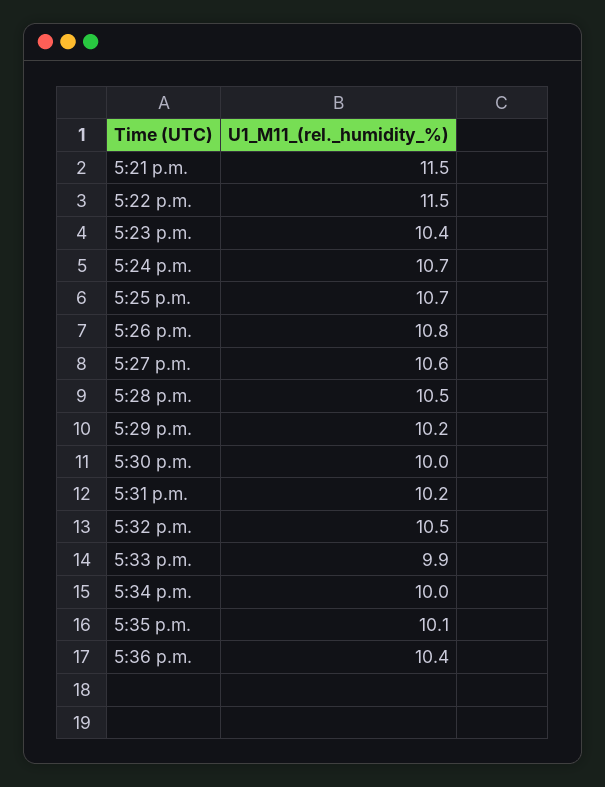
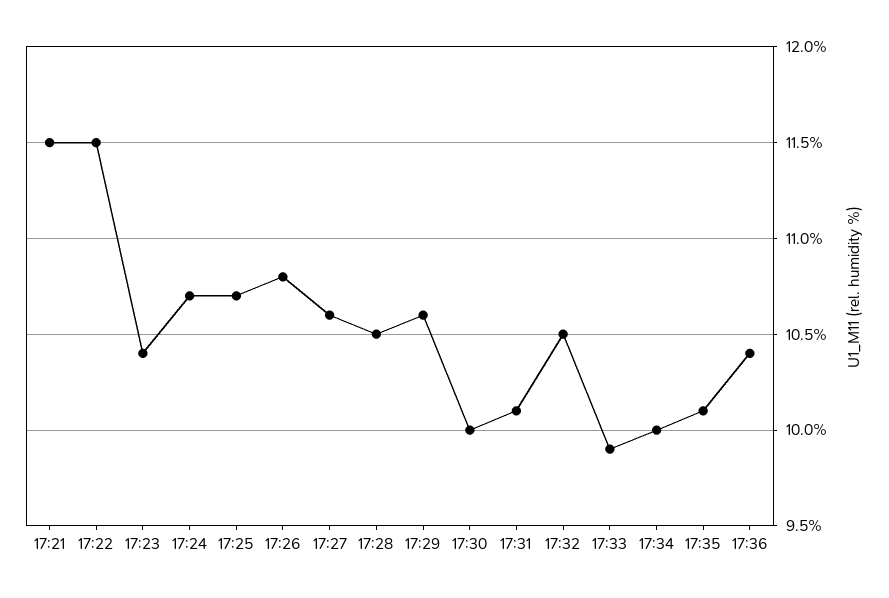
  {
    "5:21 p.m.": 11.5,
    "5:22 p.m.": 11.5,
    "5:23 p.m.": 10.4,
    "5:24 p.m.": 10.7,
    "5:25 p.m.": 10.7,
    "5:26 p.m.": 10.8,
    "5:27 p.m.": 10.6,
    "5:28 p.m.": 10.5,
-   "5:29 p.m.": 10.2,
+   "5:29 p.m.": 10.6,
    "5:30 p.m.": 10,
-   "5:31 p.m.": 10.2,
+   "5:31 p.m.": 10.1,
    "5:32 p.m.": 10.5,
    "5:33 p.m.": 9.9,
    "5:34 p.m.": 10,
    "5:35 p.m.": 10.1,
    "5:36 p.m.": 10.4
  }

